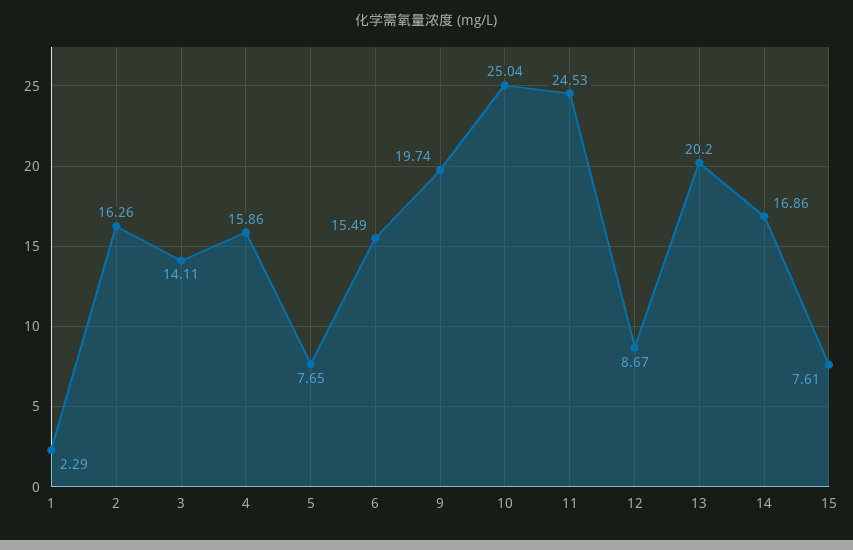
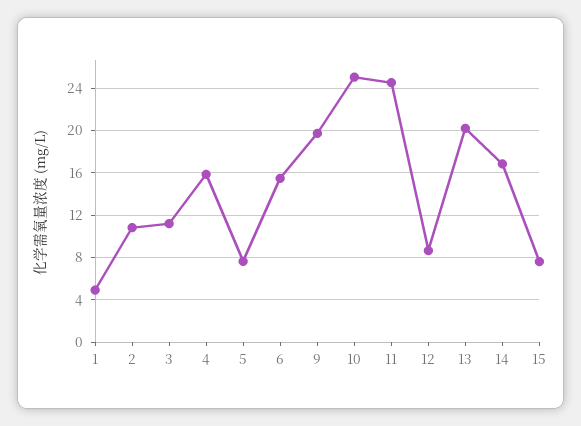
  {
-   "1": 2.29,
+   "1": 5,
-   "2": 16.26,
+   "2": 11,
-   "3": 14.11,
+   "3": 11,
    "4": 15.86,
    "5": 7.65,
    "6": 15.49,
    "9": 19.74,
    "10": 25.04,
    "11": 24.53,
    "12": 8.67,
    "13": 20.2,
    "14": 16.86,
    "15": 7.61
  }

